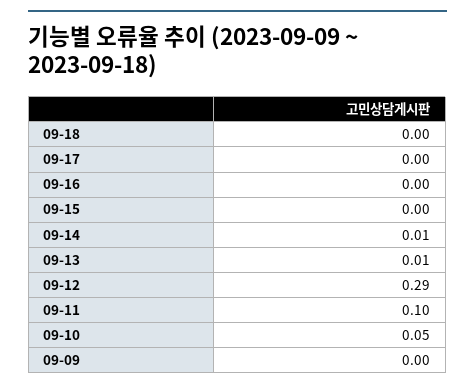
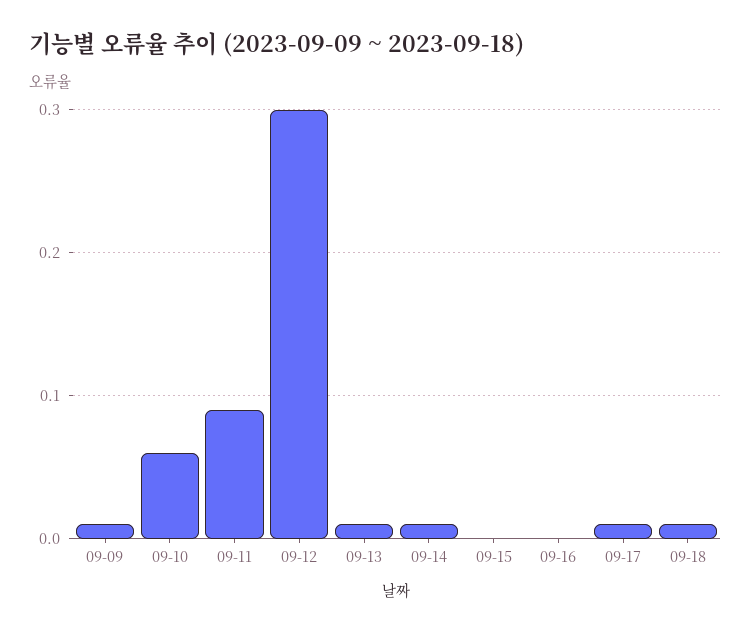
  {
-   "09-18": 0,
+   "09-18": 0.01,
-   "09-17": 0,
+   "09-17": 0.01,
    "09-16": 0,
    "09-15": 0,
    "09-14": 0.01,
    "09-13": 0.01,
-   "09-12": 0.29,
+   "09-12": 0.3,
-   "09-11": 0.1,
+   "09-11": 0.09,
-   "09-10": 0.05,
+   "09-10": 0.06,
-   "09-09": 0
+   "09-09": 0.01
  }

